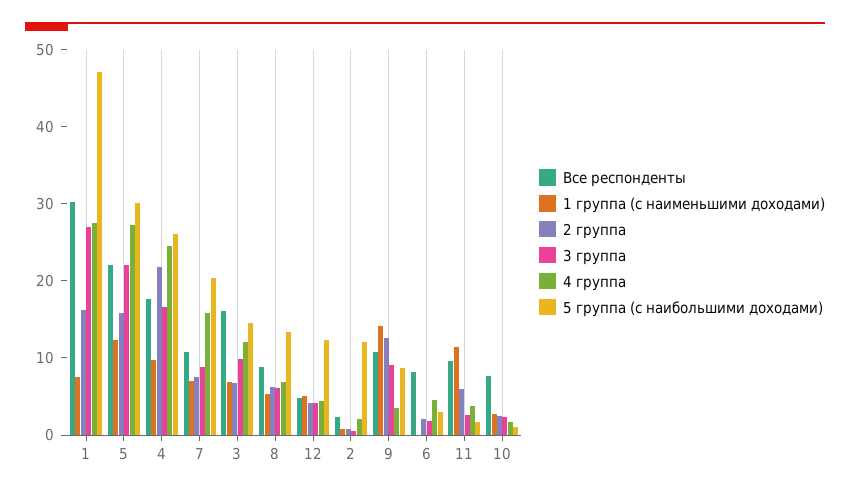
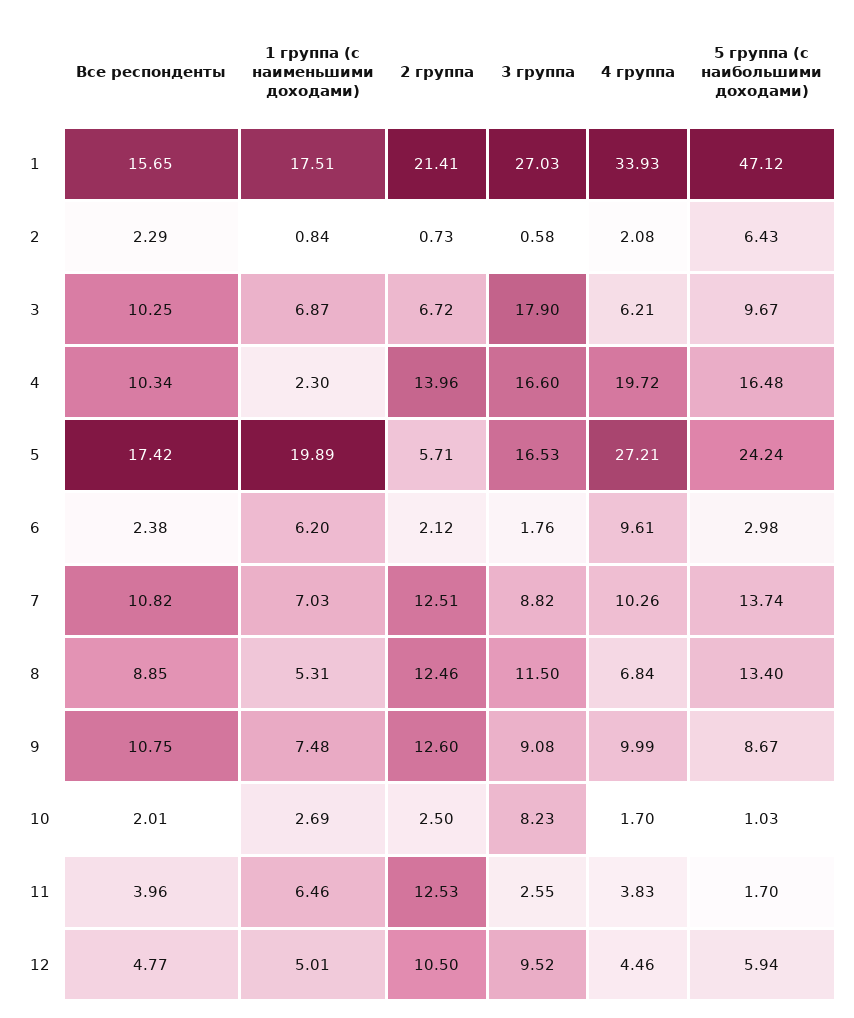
  {
    "Все респонденты": {
-     "1": 30,
+     "1": 15.65,
-     "5": 22,
+     "5": 17.42,
-     "4": 18,
+     "4": 10.34,
      "7": 10.82,
-     "3": 16,
+     "3": 10.25,
      "8": 8.85,
      "12": 4.77,
      "2": 2.29,
      "9": 10.75,
-     "6": 8,
+     "6": 2.38,
-     "11": 10,
+     "11": 3.96,
-     "10": 8
+     "10": 2.01
    },
    "1 группа (с наименьшими доходами)": {
-     "1": 8,
+     "1": 17.51,
-     "5": 12,
+     "5": 19.89,
-     "4": 10,
+     "4": 2.3,
      "7": 7.03,
      "3": 6.87,
      "8": 5.31,
      "12": 5.01,
      "2": 0.84,
-     "9": 14,
+     "9": 7.48,
-     "6": 0,
+     "6": 6.2,
-     "11": 12,
+     "11": 6.46,
      "10": 2.69
    },
    "2 группа": {
-     "1": 16,
+     "1": 21.41,
-     "5": 16,
+     "5": 5.71,
-     "4": 22,
+     "4": 13.96,
-     "7": 8,
+     "7": 12.51,
      "3": 6.72,
-     "8": 6,
+     "8": 12.46,
-     "12": 4,
+     "12": 10.5,
      "2": 0.73,
      "9": 12.6,
      "6": 2.12,
-     "11": 6,
+     "11": 12.53,
      "10": 2.5
    },
    "3 группа": {
      "1": 27.03,
-     "5": 22,
+     "5": 16.53,
      "4": 16.6,
      "7": 8.82,
-     "3": 10,
+     "3": 17.9,
-     "8": 6,
+     "8": 11.5,
-     "12": 4,
+     "12": 9.52,
      "2": 0.58,
      "9": 9.08,
      "6": 1.76,
      "11": 2.55,
-     "10": 2
+     "10": 8.23
    },
    "4 группа": {
-     "1": 28,
+     "1": 33.93,
      "5": 27.21,
-     "4": 24,
+     "4": 19.72,
-     "7": 16,
+     "7": 10.26,
-     "3": 12,
+     "3": 6.21,
      "8": 6.84,
      "12": 4.46,
      "2": 2.08,
-     "9": 4,
+     "9": 9.99,
-     "6": 4,
+     "6": 9.61,
      "11": 3.83,
      "10": 1.7
    },
    "5 группа (с наибольшими доходами)": {
      "1": 47.12,
-     "5": 30,
+     "5": 24.24,
-     "4": 26,
+     "4": 16.48,
-     "7": 20,
+     "7": 13.74,
-     "3": 14,
+     "3": 9.67,
      "8": 13.4,
-     "12": 12,
+     "12": 5.94,
-     "2": 12,
+     "2": 6.43,
      "9": 8.67,
      "6": 2.98,
      "11": 1.7,
      "10": 1.03
    }
  }

